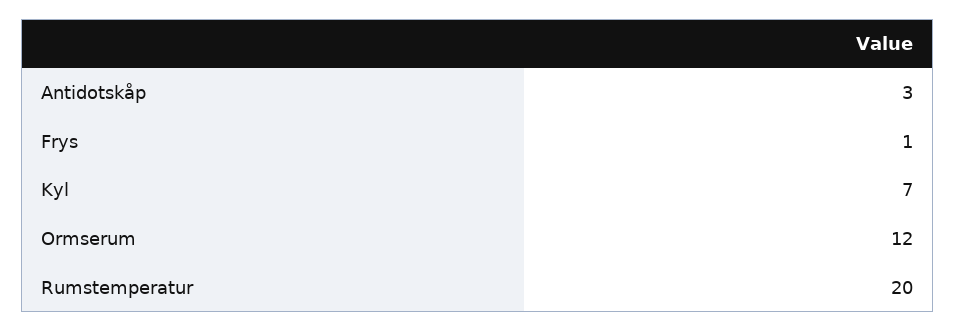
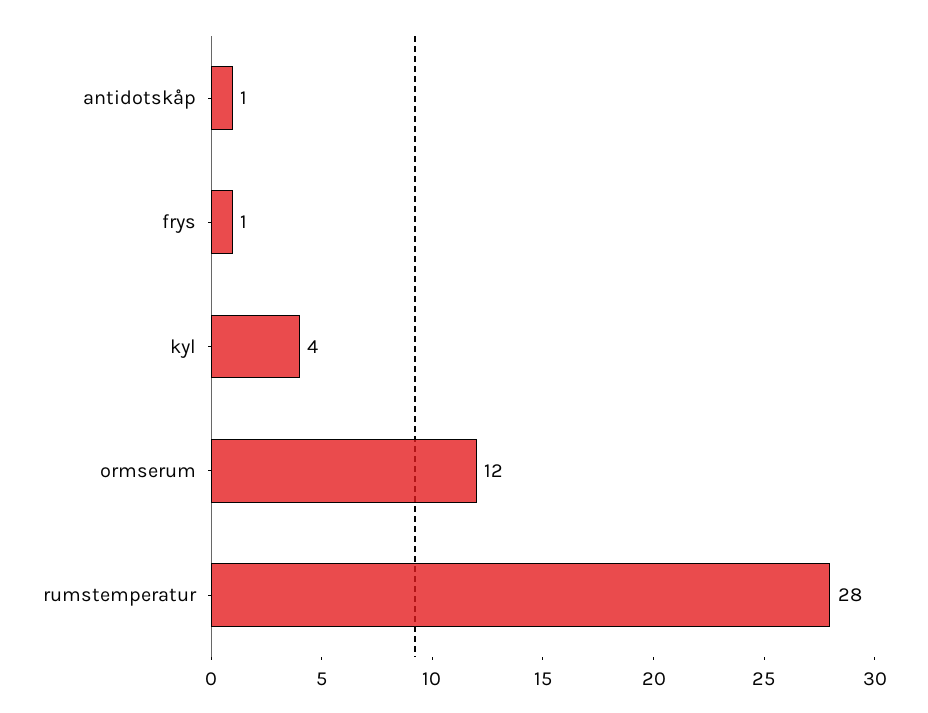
  {
-   "Antidotskåp": 3,
+   "Antidotskåp": 1,
    "Frys": 1,
-   "Kyl": 7,
+   "Kyl": 4,
    "Ormserum": 12,
-   "Rumstemperatur": 20
+   "Rumstemperatur": 28
  }

